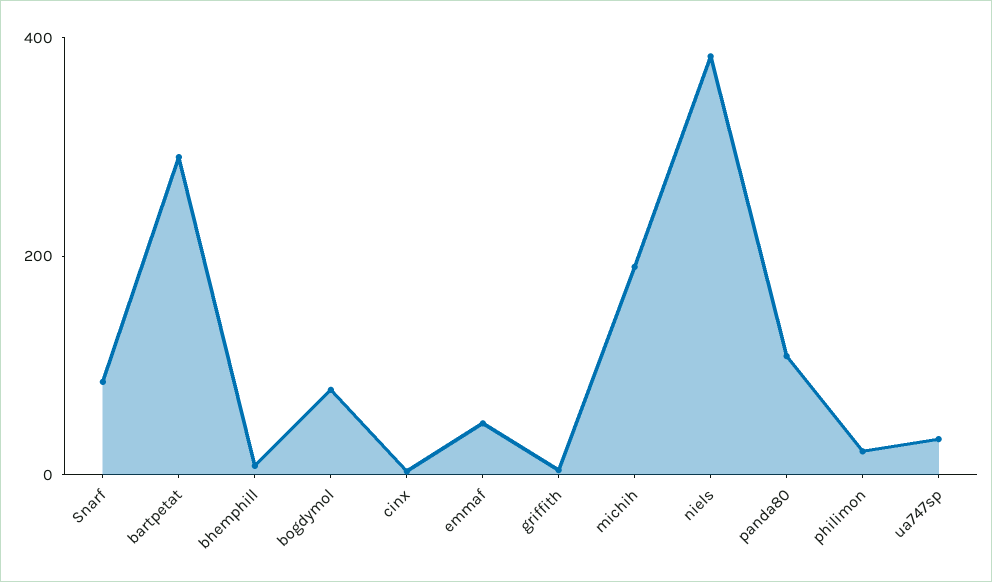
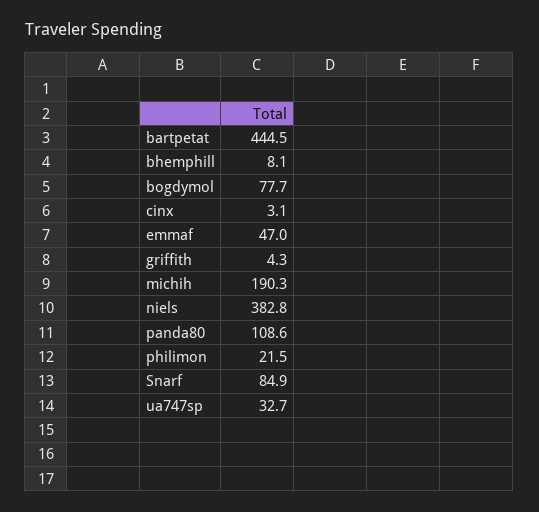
  {
    "Snarf": 84.9,
-   "bartpetat": 300,
+   "bartpetat": 444.5,
    "bhemphill": 8.1,
    "bogdymol": 77.7,
    "cinx": 3.1,
    "emmaf": 47,
    "griffith": 4.3,
    "michih": 190.3,
    "niels": 382.8,
    "panda80": 108.6,
    "philimon": 21.5,
    "ua747sp": 32.7
  }

